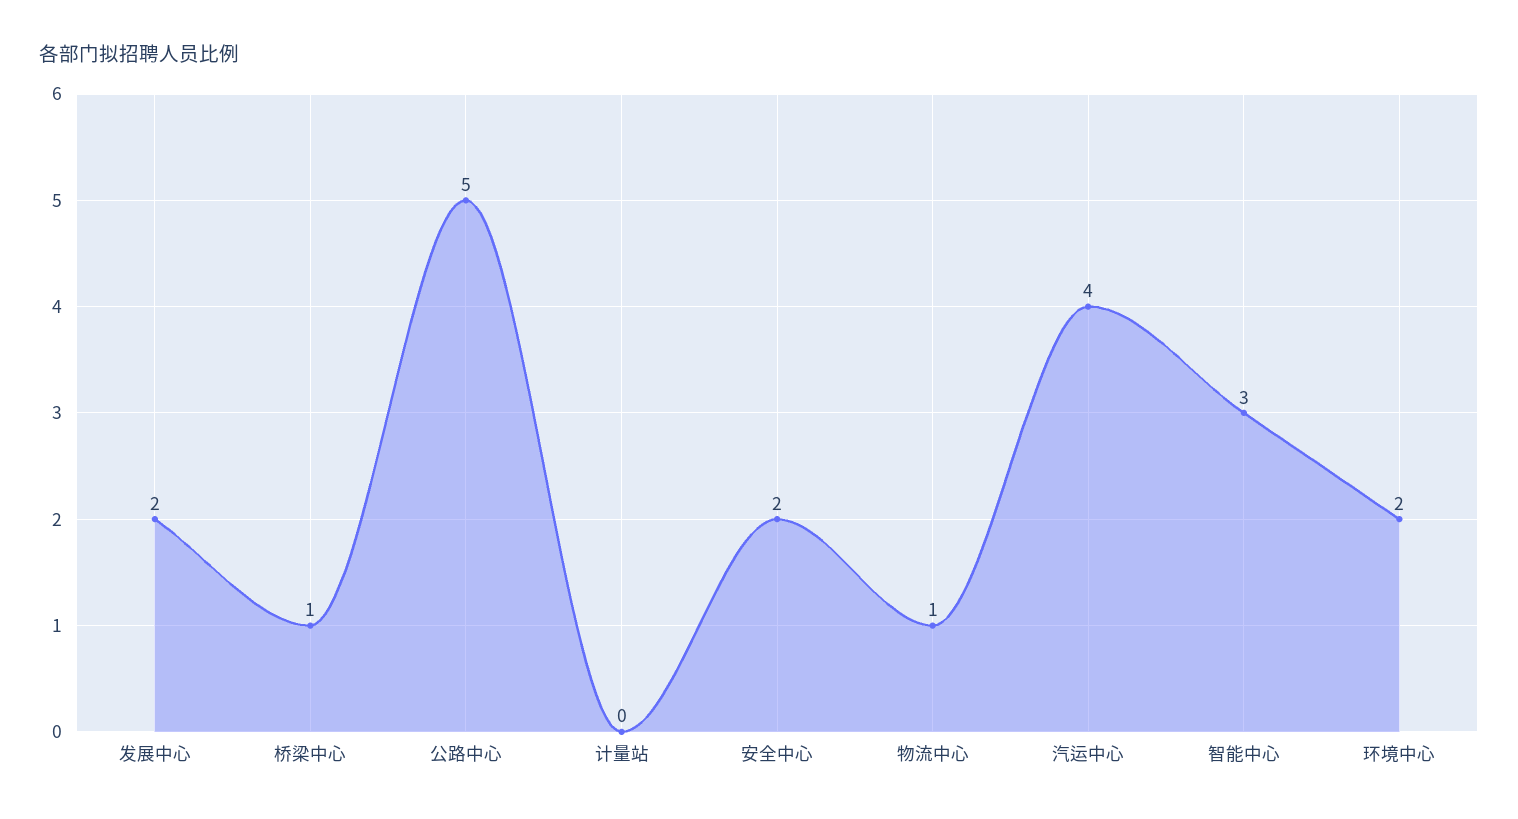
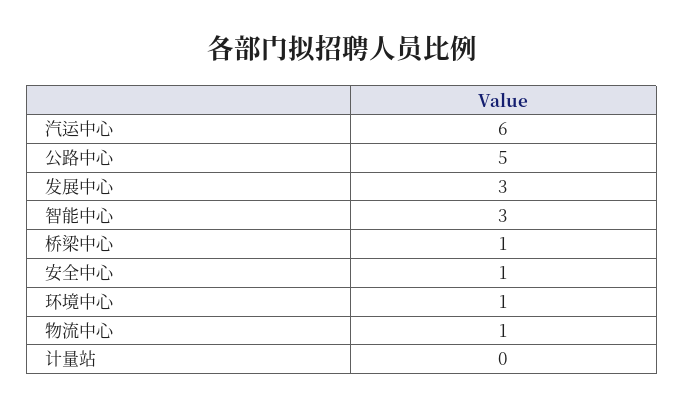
  {
-   "发展中心": 2,
+   "发展中心": 3,
    "桥梁中心": 1,
    "公路中心": 5,
    "计量站": 0,
-   "安全中心": 2,
+   "安全中心": 1,
    "物流中心": 1,
-   "汽运中心": 4,
+   "汽运中心": 6,
    "智能中心": 3,
-   "环境中心": 2
+   "环境中心": 1
  }

